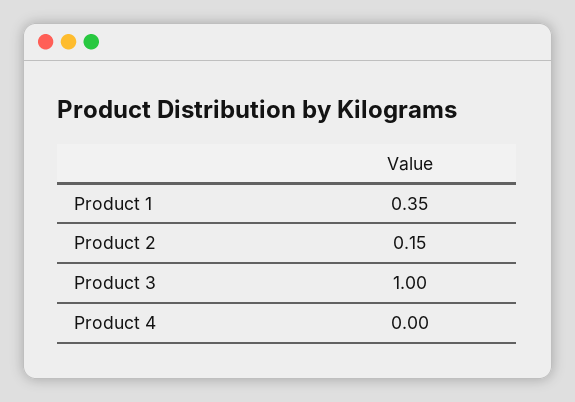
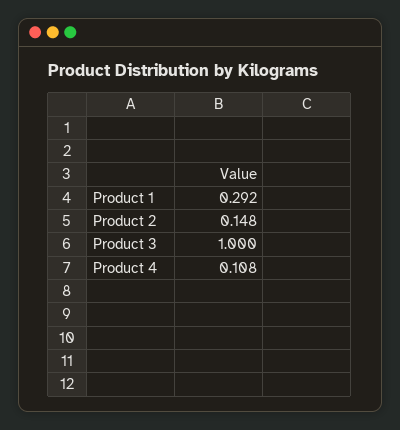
  {
-   "Product 1": 0.35,
+   "Product 1": 0.292,
    "Product 2": 0.148,
    "Product 3": 1,
-   "Product 4": 0
+   "Product 4": 0.108
  }

